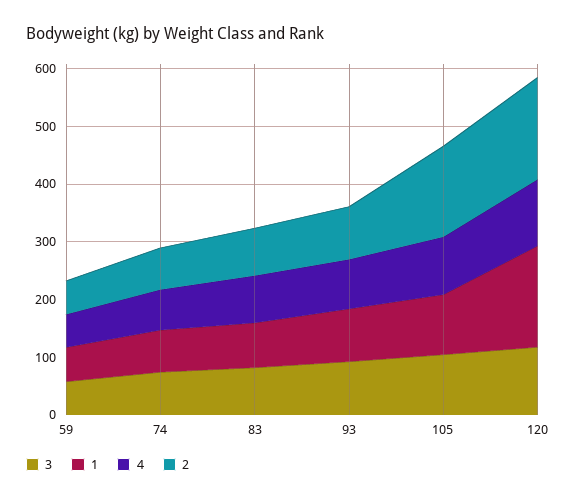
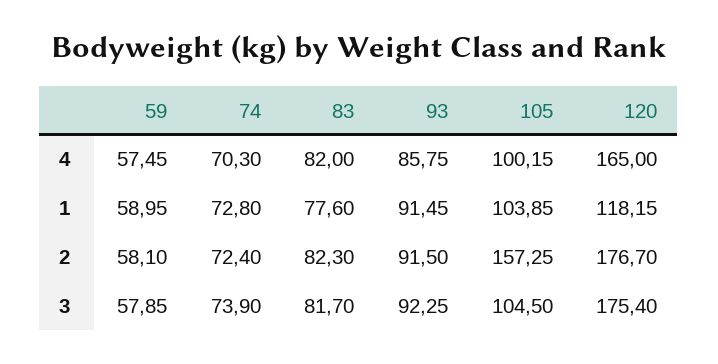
  {
    "3": {
      "59": 57.85,
      "74": 73.9,
      "83": 81.7,
      "93": 92.25,
      "105": 104.5,
-     "120": 120
+     "120": 175.4
    },
    "1": {
      "59": 58.95,
      "74": 72.8,
      "83": 77.6,
      "93": 91.45,
      "105": 103.85,
-     "120": 180
+     "120": 118.15
    },
    "4": {
      "59": 57.45,
      "74": 70.3,
      "83": 82,
      "93": 85.75,
      "105": 100.15,
-     "120": 120
+     "120": 165
    },
    "2": {
      "59": 58.1,
      "74": 72.4,
      "83": 82.3,
      "93": 91.5,
      "105": 157.25,
      "120": 176.7
    }
  }

